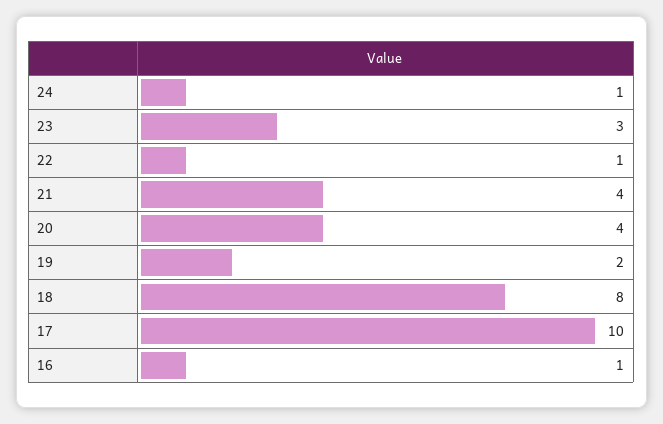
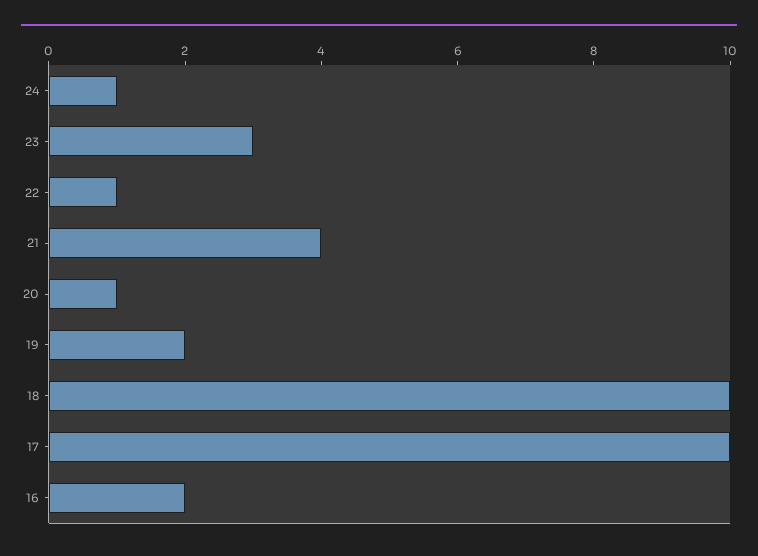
  {
    "24": 1,
    "23": 3,
    "22": 1,
    "21": 4,
-   "20": 4,
+   "20": 1,
    "19": 2,
-   "18": 8,
+   "18": 10,
    "17": 10,
-   "16": 1
+   "16": 2
  }

